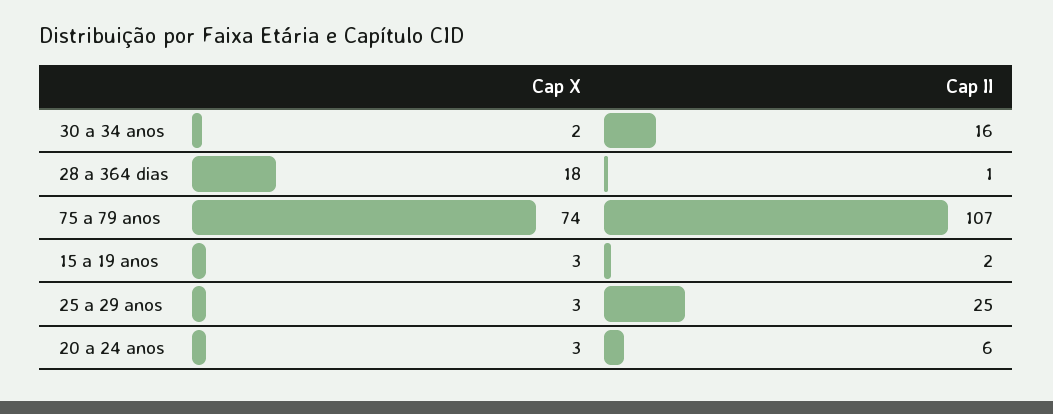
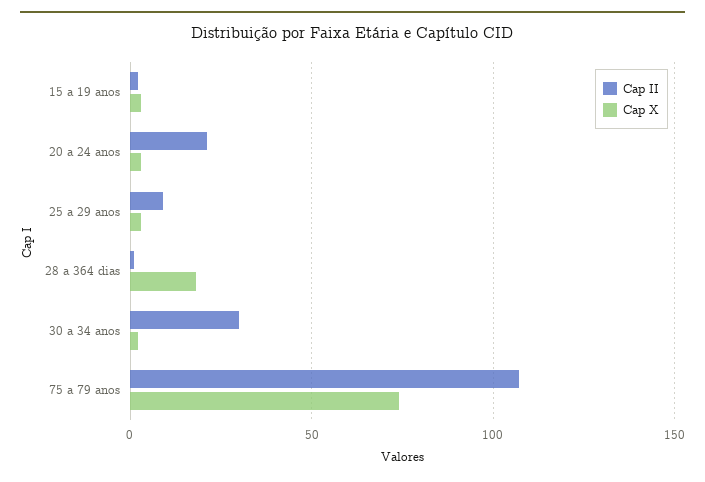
  {
    "Cap X": {
      "30 a 34 anos": 2,
      "28 a 364 dias": 18,
      "75 a 79 anos": 74,
      "15 a 19 anos": 3,
      "25 a 29 anos": 3,
      "20 a 24 anos": 3
    },
    "Cap II": {
-     "30 a 34 anos": 16,
+     "30 a 34 anos": 30,
      "28 a 364 dias": 1,
      "75 a 79 anos": 107,
      "15 a 19 anos": 2,
-     "25 a 29 anos": 25,
+     "25 a 29 anos": 10,
-     "20 a 24 anos": 6
+     "20 a 24 anos": 20
    }
  }

